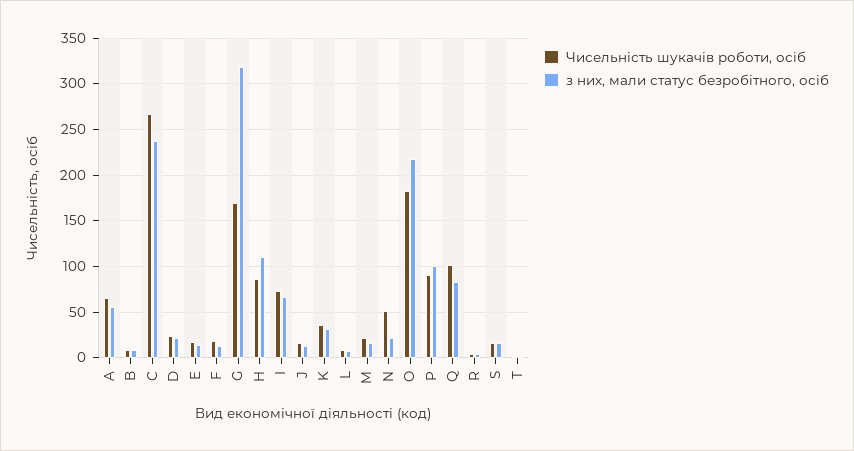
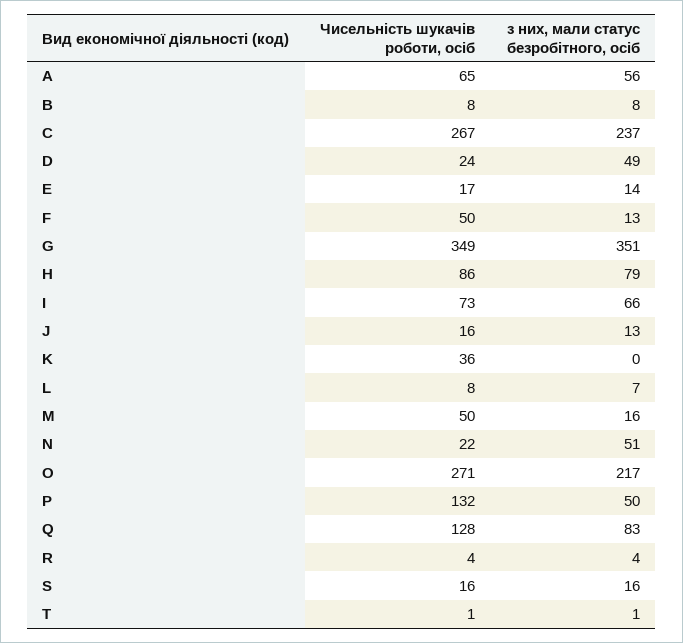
  {
    "Чисельність шукачів роботи, осіб": {
      "A": 65,
      "B": 8,
      "C": 267,
      "D": 24,
      "E": 17,
-     "F": 20,
+     "F": 50,
-     "G": 170,
+     "G": 349,
      "H": 86,
      "I": 73,
      "J": 16,
      "K": 36,
      "L": 8,
-     "M": 20,
+     "M": 50,
-     "N": 50,
+     "N": 22,
-     "O": 180,
+     "O": 271,
-     "P": 90,
+     "P": 132,
-     "Q": 100,
+     "Q": 128,
      "R": 4,
      "S": 16,
      "T": 1
    },
    "з них, мали статус безробітного, осіб": {
      "A": 56,
      "B": 8,
      "C": 237,
-     "D": 20,
+     "D": 49,
      "E": 14,
      "F": 13,
-     "G": 320,
+     "G": 351,
-     "H": 110,
+     "H": 79,
      "I": 66,
      "J": 13,
-     "K": 30,
+     "K": 0,
      "L": 7,
      "M": 16,
-     "N": 20,
+     "N": 51,
      "O": 217,
-     "P": 100,
+     "P": 50,
      "Q": 83,
      "R": 4,
      "S": 16,
      "T": 1
    }
  }

